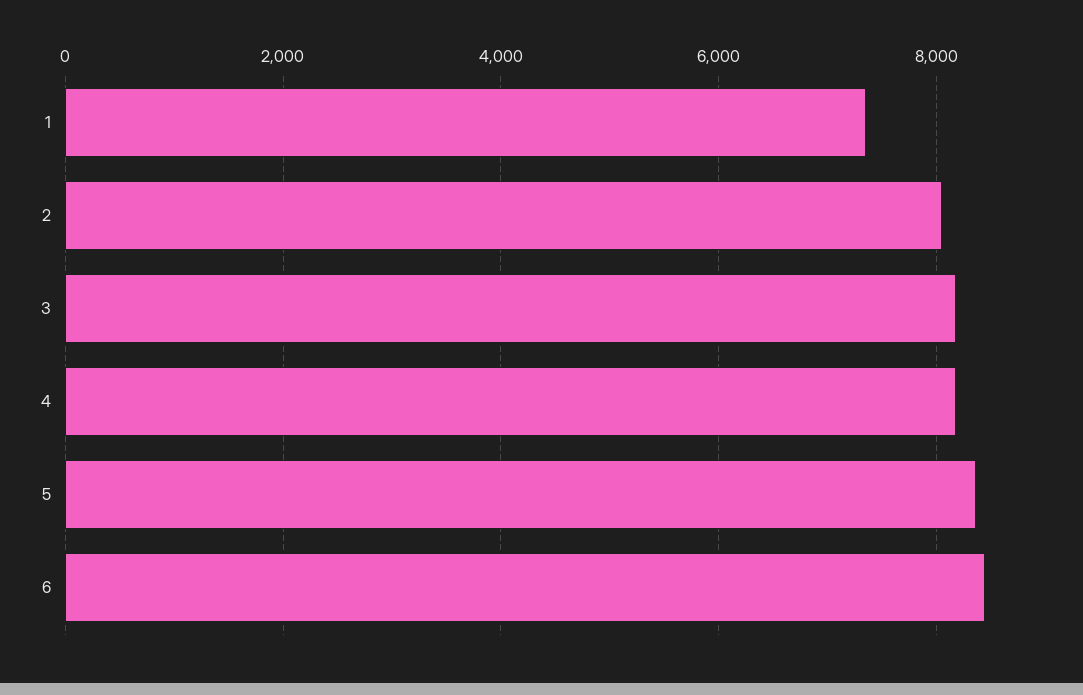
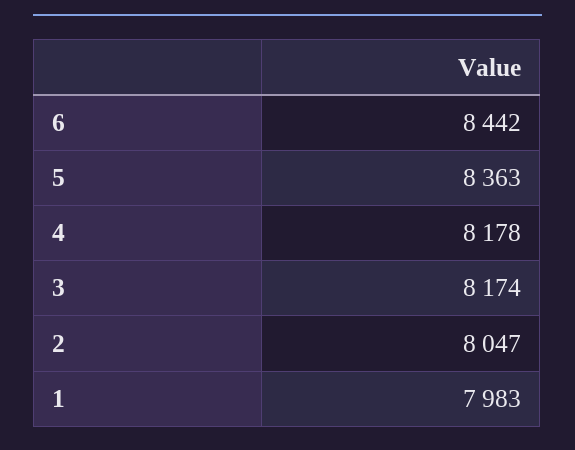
  {
-   "1": 7400,
+   "1": 7983,
    "2": 8047,
    "3": 8174,
    "4": 8178,
    "5": 8363,
    "6": 8442
  }

